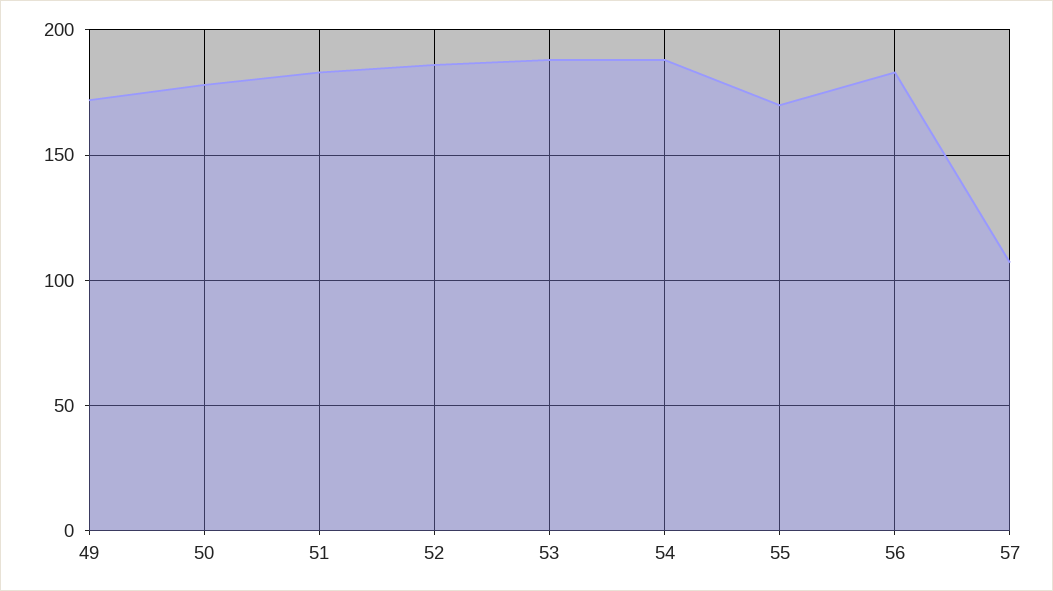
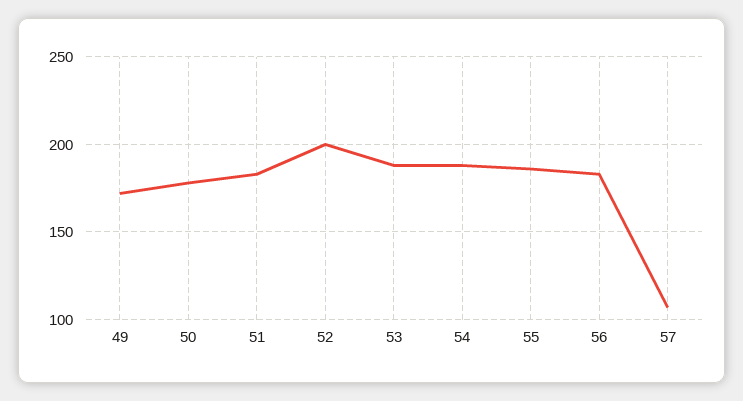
  {
    "49": 170,
    "50": 180,
    "51": 185,
-   "52": 185,
+   "52": 200,
    "53": 190,
    "54": 190,
-   "55": 170,
+   "55": 185,
    "56": 185,
    "57": 105
  }

